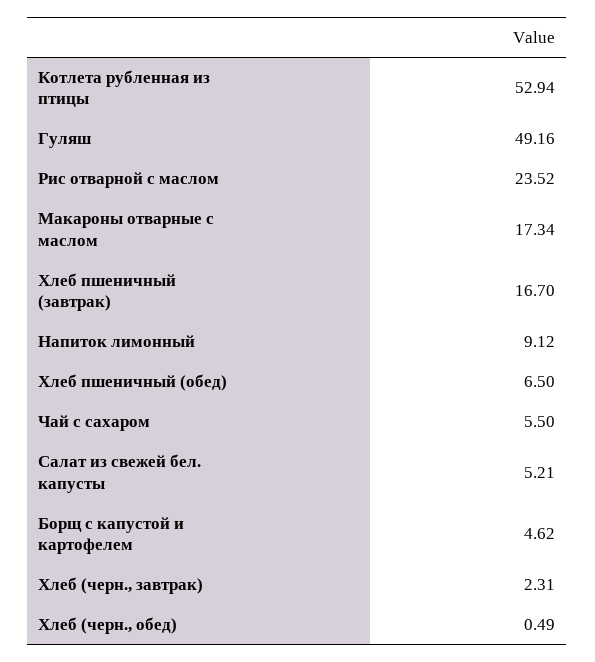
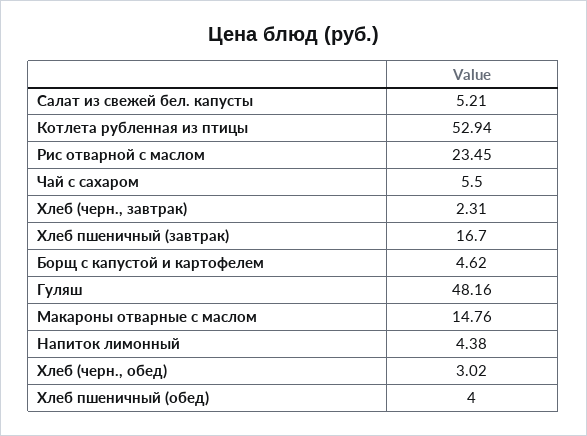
  {
    "Котлета рубленная из птицы": 52.94,
-   "Гуляш": 49.16,
+   "Гуляш": 48.16,
-   "Рис отварной с маслом": 23.52,
+   "Рис отварной с маслом": 23.45,
-   "Макароны отварные с маслом": 17.34,
+   "Макароны отварные с маслом": 14.76,
    "Хлеб пшеничный (завтрак)": 16.7,
-   "Напиток лимонный": 9.12,
+   "Напиток лимонный": 4.38,
-   "Хлеб пшеничный (обед)": 6.5,
+   "Хлеб пшеничный (обед)": 4,
    "Чай с сахаром": 5.5,
    "Салат из свежей бел. капусты": 5.21,
    "Борщ с капустой и картофелем": 4.62,
    "Хлеб (черн., завтрак)": 2.31,
-   "Хлеб (черн., обед)": 0.49
+   "Хлеб (черн., обед)": 3.02
  }

